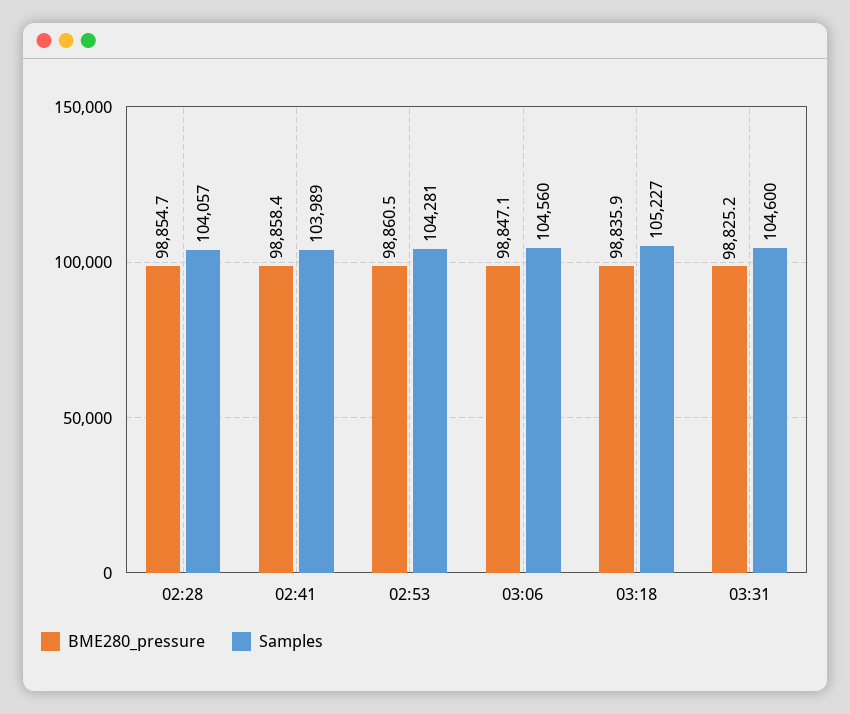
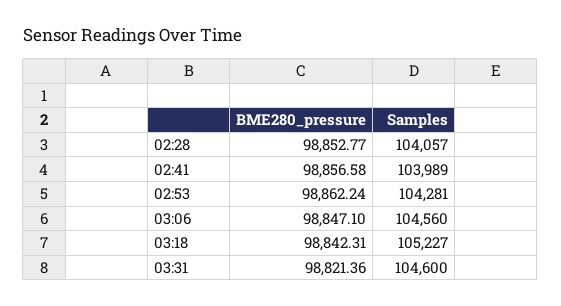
  {
    "BME280_pressure": {
-     "02:28": 98854.7,
+     "02:28": 98852.77,
-     "02:41": 98858.4,
+     "02:41": 98856.58,
-     "02:53": 98860.5,
+     "02:53": 98862.24,
      "03:06": 98847.1,
-     "03:18": 98835.9,
+     "03:18": 98842.31,
-     "03:31": 98825.2
+     "03:31": 98821.36
    },
    "Samples": {
      "02:28": 104057,
      "02:41": 103989,
      "02:53": 104281,
      "03:06": 104560,
      "03:18": 105227,
      "03:31": 104600
    }
  }

